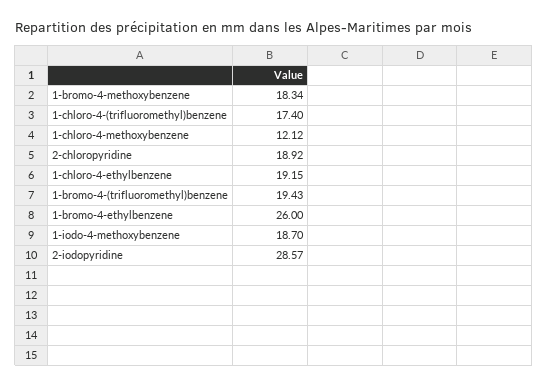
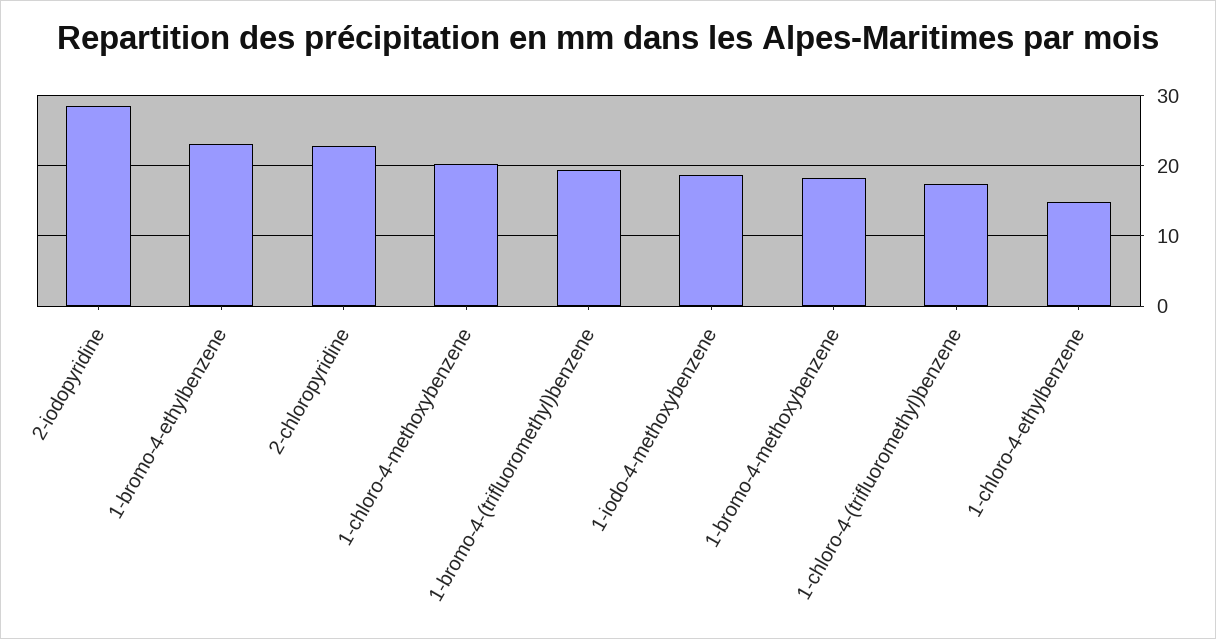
  {
    "1-bromo-4-methoxybenzene": 18.34,
    "1-chloro-4-(trifluoromethyl)benzene": 17.4,
-   "1-chloro-4-methoxybenzene": 12.12,
+   "1-chloro-4-methoxybenzene": 20,
-   "2-chloropyridine": 18.92,
+   "2-chloropyridine": 23,
-   "1-chloro-4-ethylbenzene": 19.15,
+   "1-chloro-4-ethylbenzene": 15,
    "1-bromo-4-(trifluoromethyl)benzene": 19.43,
-   "1-bromo-4-ethylbenzene": 26,
+   "1-bromo-4-ethylbenzene": 23,
    "1-iodo-4-methoxybenzene": 18.7,
    "2-iodopyridine": 28.57
  }

